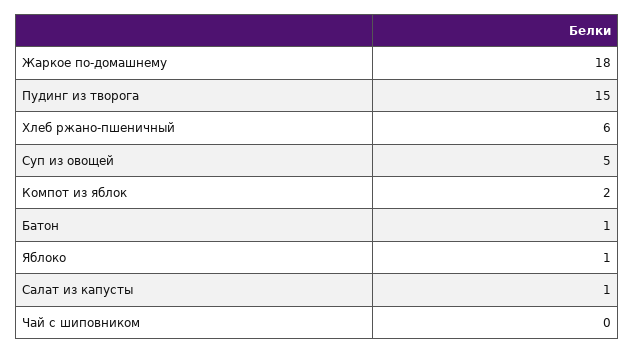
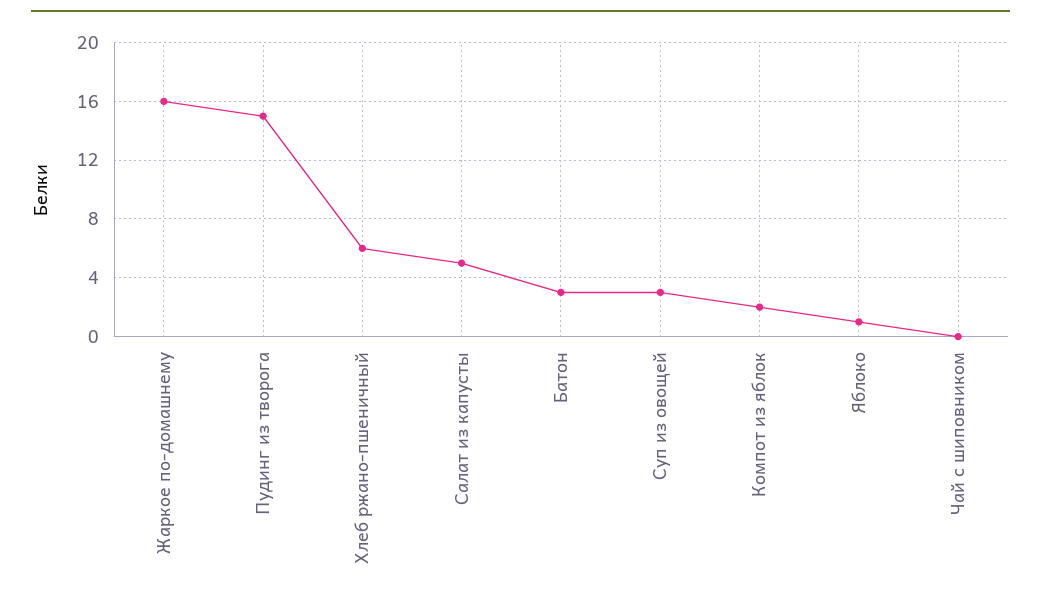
  {
-   "Жаркое по-домашнему": 18,
+   "Жаркое по-домашнему": 16,
    "Пудинг из творога": 15,
    "Хлеб ржано-пшеничный": 6,
-   "Суп из овощей": 5,
+   "Суп из овощей": 3,
    "Компот из яблок": 2,
-   "Батон": 1,
+   "Батон": 3,
    "Яблоко": 1,
-   "Салат из капусты": 1,
+   "Салат из капусты": 5,
    "Чай с шиповником": 0
  }

